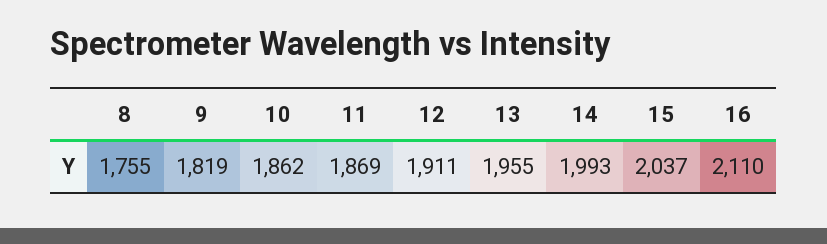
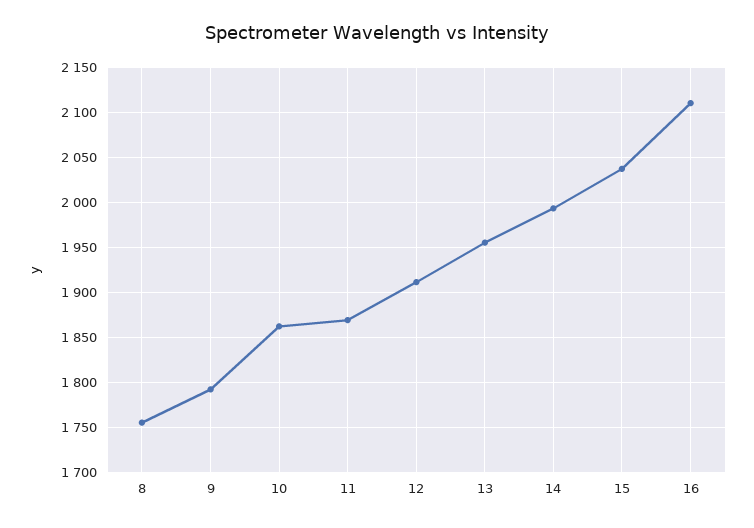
  {
    "8": 1755,
-   "9": 1819,
+   "9": 1790,
    "10": 1862,
    "11": 1869,
    "12": 1911,
    "13": 1955,
    "14": 1993,
    "15": 2037,
    "16": 2110
  }

